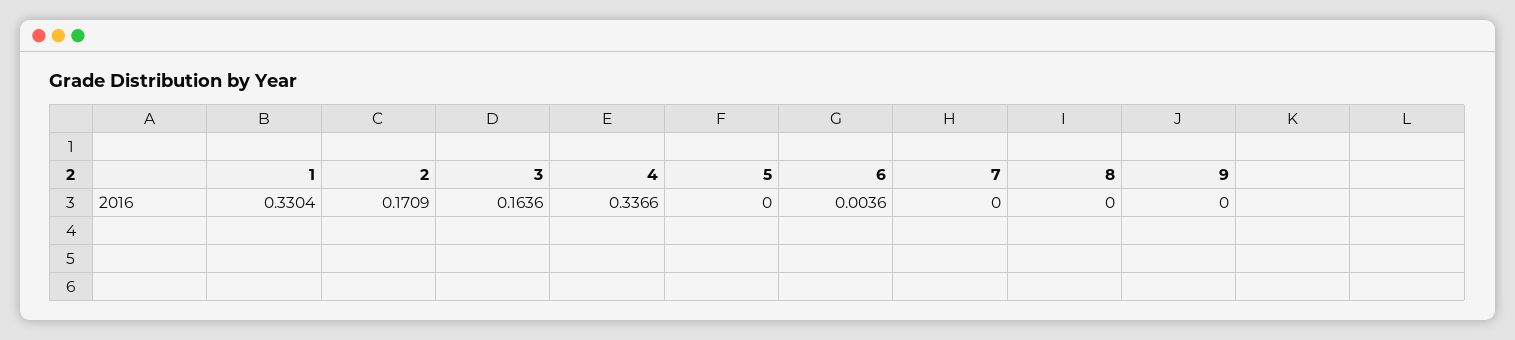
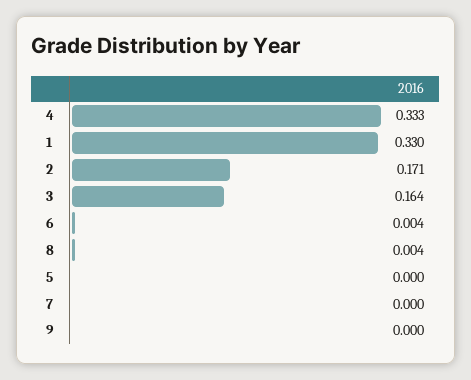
  {
    "1": 0.3304,
    "2": 0.1709,
    "3": 0.1636,
-   "4": 0.3366,
+   "4": 0.333,
    "5": 0,
    "6": 0.0036,
    "7": 0,
-   "8": 0,
+   "8": 0.004,
    "9": 0
  }

